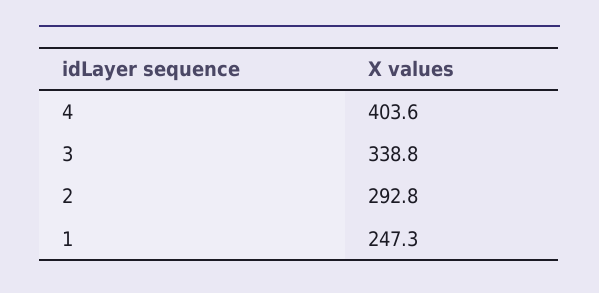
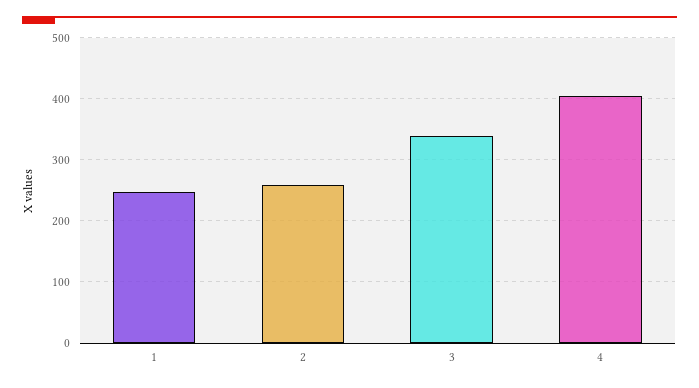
  {
    "4": 403.6,
    "3": 338.8,
-   "2": 292.8,
+   "2": 260,
    "1": 247.3
  }

